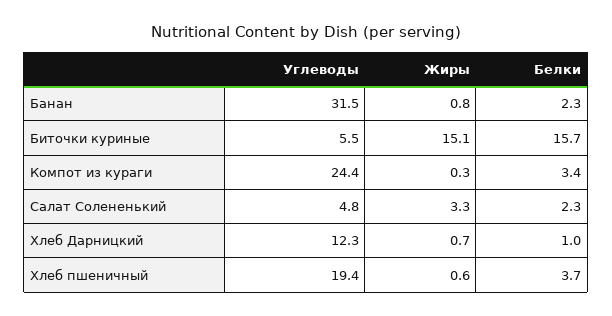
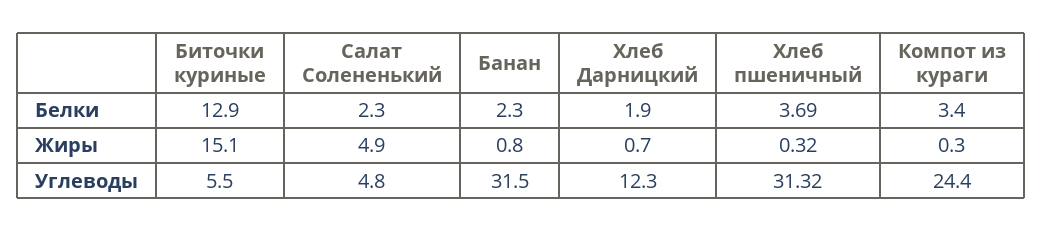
  {
    "Углеводы": {
      "Банан": 31.5,
      "Биточки куриные": 5.5,
      "Компот из кураги": 24.4,
      "Салат Солененький": 4.8,
      "Хлеб Дарницкий": 12.3,
-     "Хлеб пшеничный": 19.4
+     "Хлеб пшеничный": 31.32
    },
    "Жиры": {
      "Банан": 0.8,
      "Биточки куриные": 15.1,
      "Компот из кураги": 0.3,
-     "Салат Солененький": 3.3,
+     "Салат Солененький": 4.9,
      "Хлеб Дарницкий": 0.7,
-     "Хлеб пшеничный": 0.6
+     "Хлеб пшеничный": 0.32
    },
    "Белки": {
      "Банан": 2.3,
-     "Биточки куриные": 15.7,
+     "Биточки куриные": 12.9,
      "Компот из кураги": 3.4,
      "Салат Солененький": 2.3,
-     "Хлеб Дарницкий": 1,
+     "Хлеб Дарницкий": 1.9,
      "Хлеб пшеничный": 3.69
    }
  }

